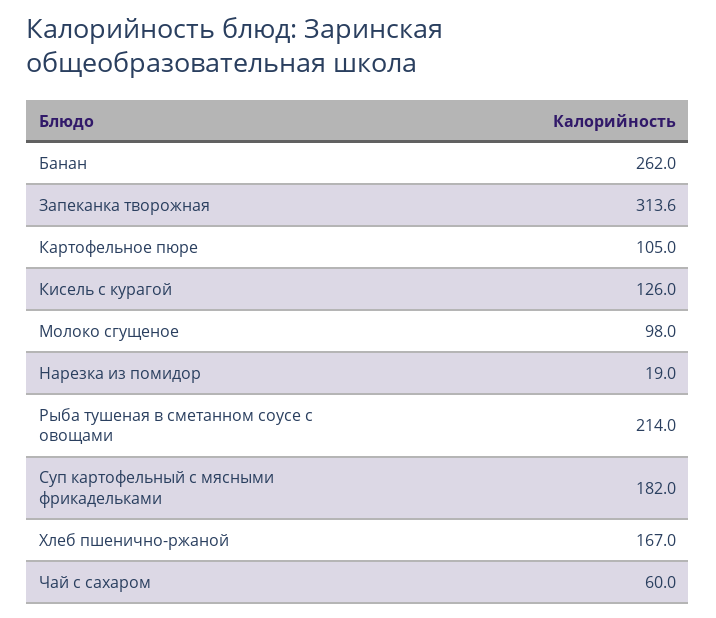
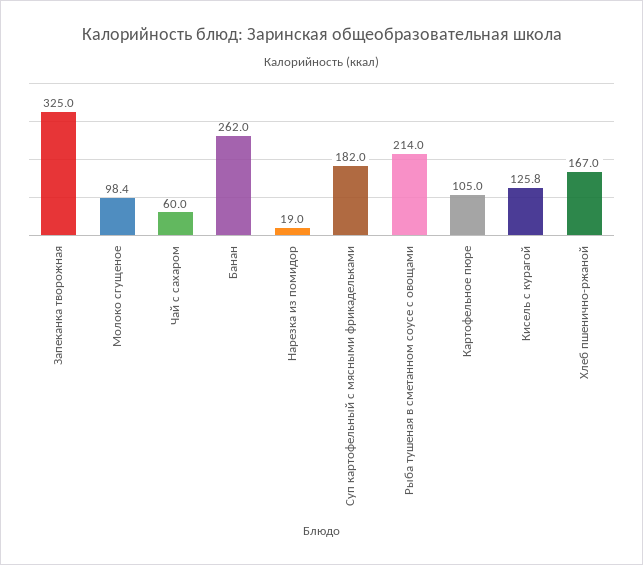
  {
    "Банан": 262,
-   "Запеканка творожная": 313.6,
+   "Запеканка творожная": 325,
    "Картофельное пюре": 105,
-   "Кисель с курагой": 126,
+   "Кисель с курагой": 125.8,
-   "Молоко сгущеное": 98,
+   "Молоко сгущеное": 98.4,
    "Нарезка из помидор": 19,
    "Рыба тушеная в сметанном соусе с овощами": 214,
    "Суп картофельный с мясными фрикадельками": 182,
    "Хлеб пшенично-ржаной": 167,
    "Чай с сахаром": 60
  }

